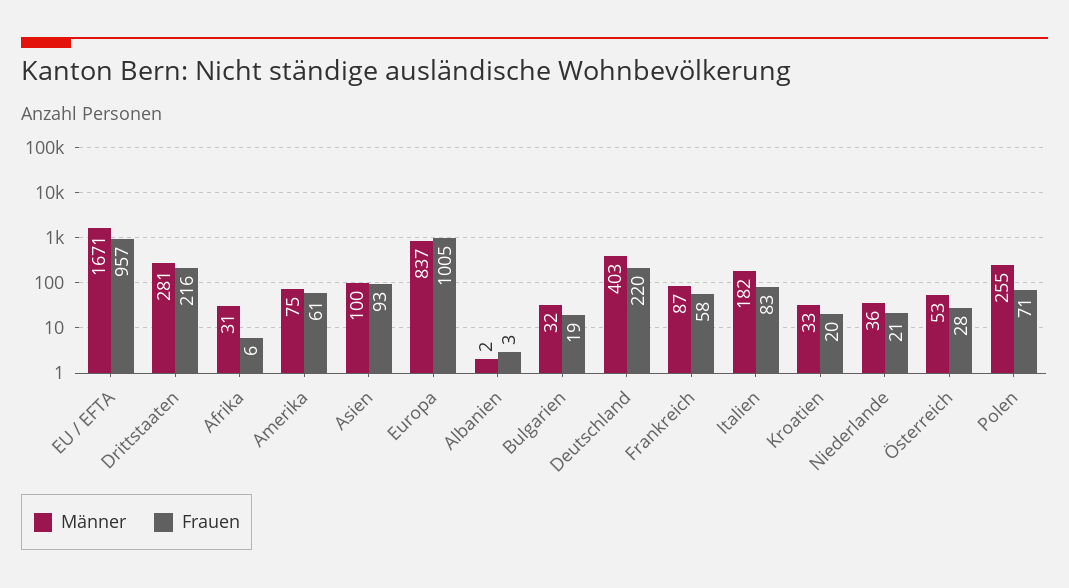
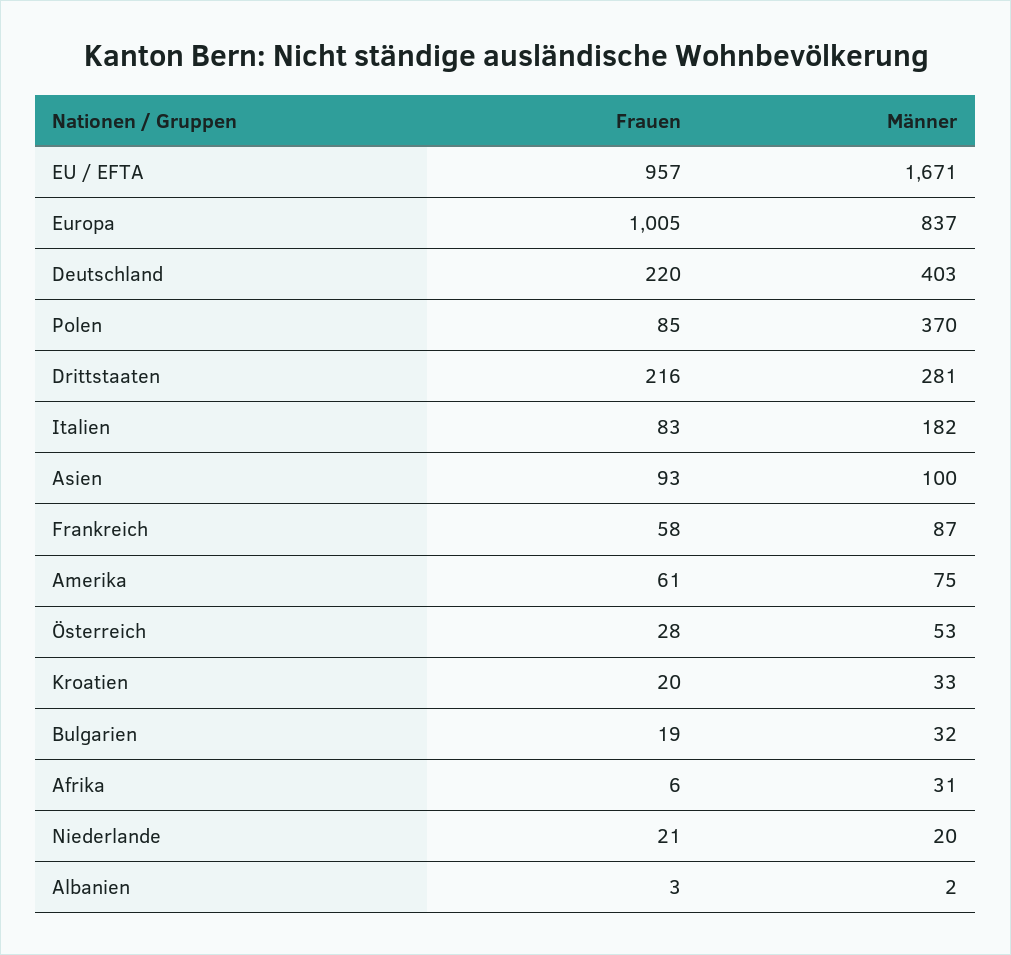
  {
    "Männer": {
      "EU / EFTA": 1671,
      "Drittstaaten": 281,
      "Afrika": 31,
      "Amerika": 75,
      "Asien": 100,
      "Europa": 837,
      "Albanien": 2,
      "Bulgarien": 32,
      "Deutschland": 403,
      "Frankreich": 87,
      "Italien": 182,
      "Kroatien": 33,
-     "Niederlande": 36,
+     "Niederlande": 20,
      "Österreich": 53,
-     "Polen": 255
+     "Polen": 370
    },
    "Frauen": {
      "EU / EFTA": 957,
      "Drittstaaten": 216,
      "Afrika": 6,
      "Amerika": 61,
      "Asien": 93,
      "Europa": 1005,
      "Albanien": 3,
      "Bulgarien": 19,
      "Deutschland": 220,
      "Frankreich": 58,
      "Italien": 83,
      "Kroatien": 20,
      "Niederlande": 21,
      "Österreich": 28,
-     "Polen": 71
+     "Polen": 85
    }
  }

